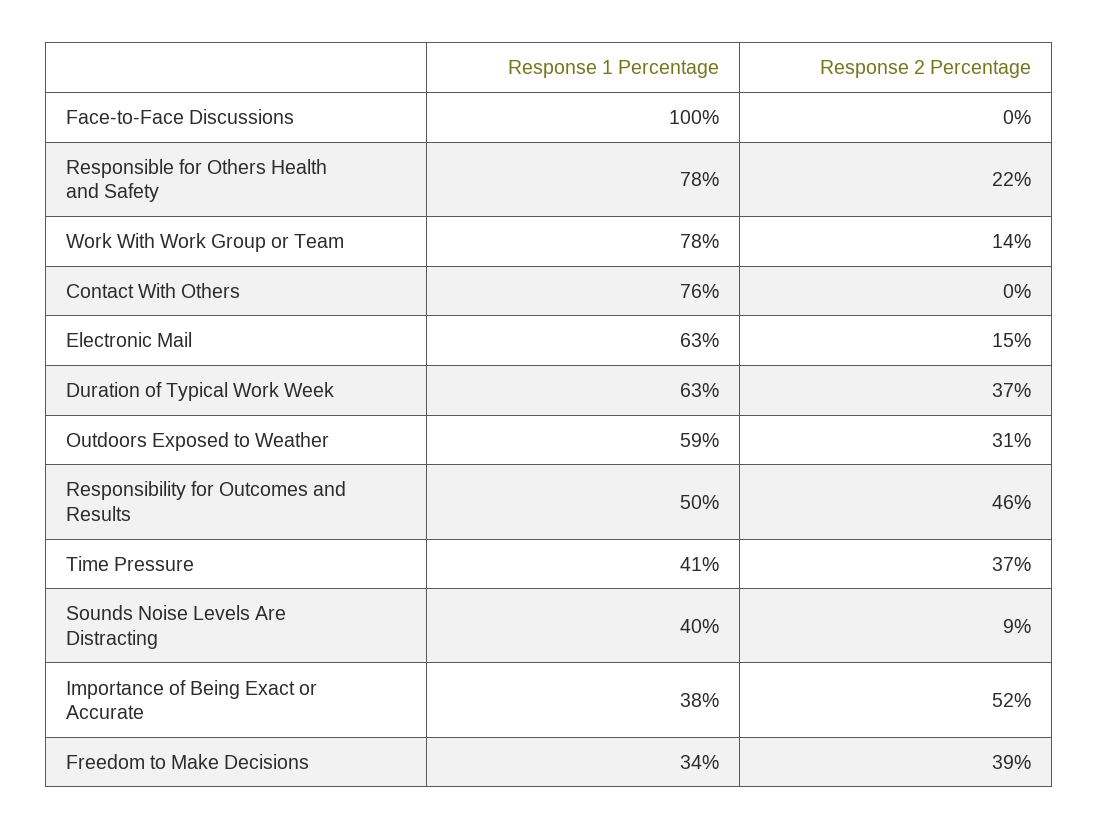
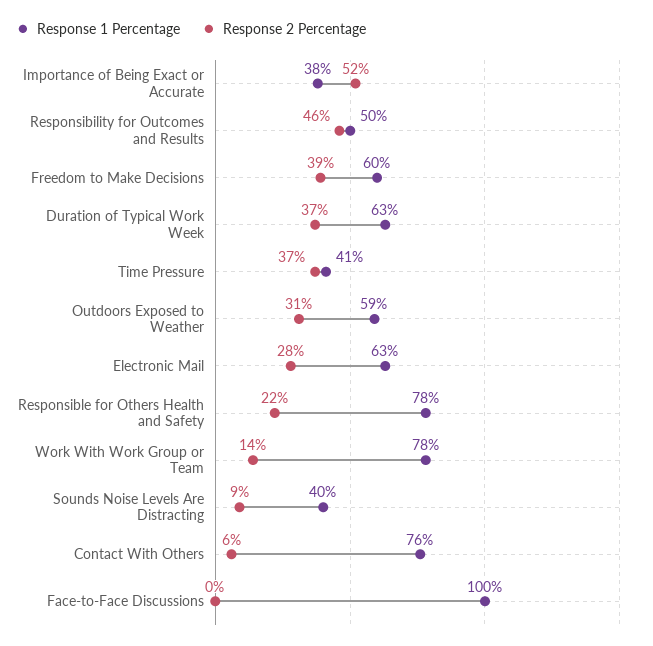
  {
    "Response 1 Percentage": {
      "Face-to-Face Discussions": 100,
      "Responsible for Others Health and Safety": 78,
      "Work With Work Group or Team": 78,
      "Contact With Others": 76,
      "Electronic Mail": 63,
      "Duration of Typical Work Week": 63,
      "Outdoors Exposed to Weather": 59,
      "Responsibility for Outcomes and Results": 50,
      "Time Pressure": 41,
      "Sounds Noise Levels Are Distracting": 40,
      "Importance of Being Exact or Accurate": 38,
-     "Freedom to Make Decisions": 34
+     "Freedom to Make Decisions": 60
    },
    "Response 2 Percentage": {
      "Face-to-Face Discussions": 0,
      "Responsible for Others Health and Safety": 22,
      "Work With Work Group or Team": 14,
-     "Contact With Others": 0,
+     "Contact With Others": 6,
-     "Electronic Mail": 15,
+     "Electronic Mail": 28,
      "Duration of Typical Work Week": 37,
      "Outdoors Exposed to Weather": 31,
      "Responsibility for Outcomes and Results": 46,
      "Time Pressure": 37,
      "Sounds Noise Levels Are Distracting": 9,
      "Importance of Being Exact or Accurate": 52,
      "Freedom to Make Decisions": 39
    }
  }

